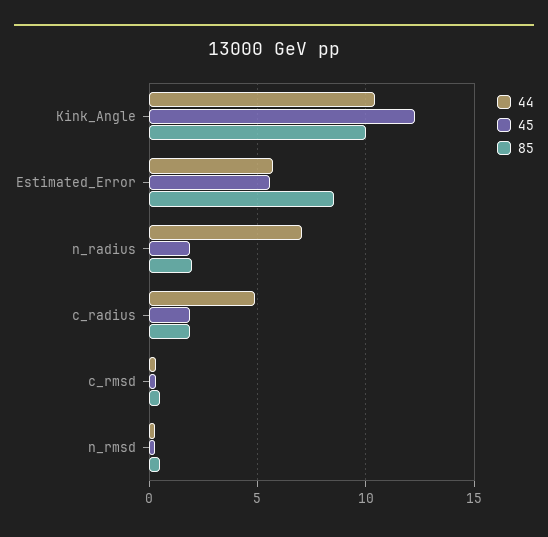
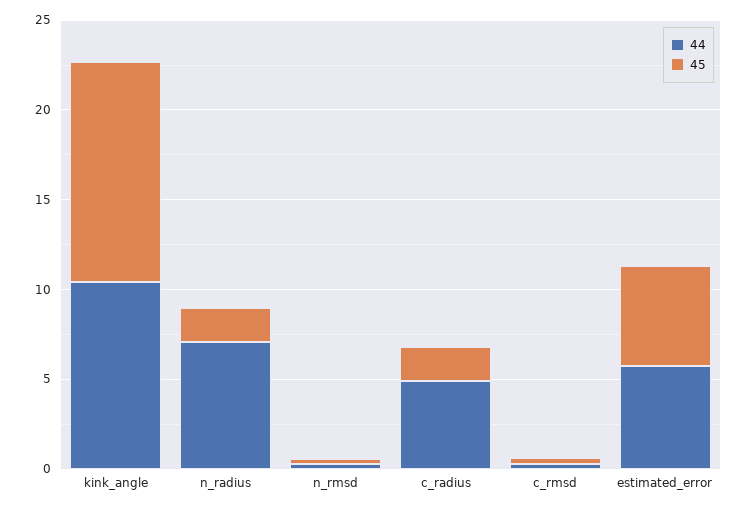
  {
    "44": {
      "Kink_Angle": 10.5,
      "Estimated_Error": 5.5,
      "n_radius": 7,
      "c_radius": 5,
      "c_rmsd": 0.5,
      "n_rmsd": 0.5
    },
    "45": {
      "Kink_Angle": 12.5,
      "Estimated_Error": 5.5,
      "n_radius": 2,
      "c_radius": 2,
      "c_rmsd": 0.5,
      "n_rmsd": 0.5
-   },
+   }
-   "85": {
-     "Kink_Angle": 10,
-     "Estimated_Error": 8.5,
-     "n_radius": 2,
-     "c_radius": 2,
-     "c_rmsd": 0.5,
-     "n_rmsd": 0.5
-   }
  }

